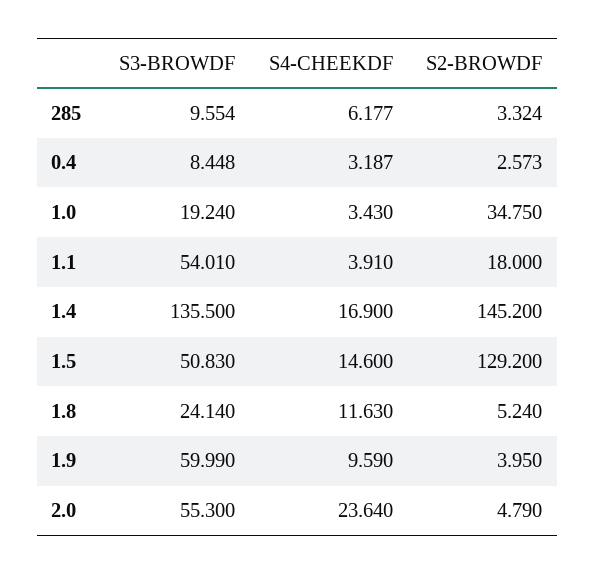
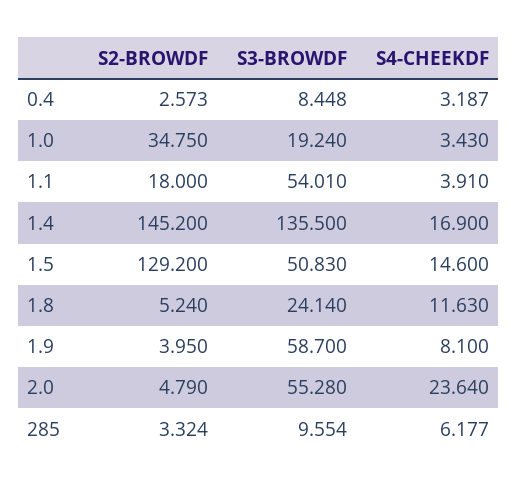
  {
    "S3-BROWDF": {
      "285": 9.554,
      "0.4": 8.448,
      "1.0": 19.24,
      "1.1": 54.01,
      "1.4": 135.5,
      "1.5": 50.83,
      "1.8": 24.14,
-     "1.9": 59.99,
+     "1.9": 58.7,
-     "2.0": 55.3
+     "2.0": 55.28
    },
    "S4-CHEEKDF": {
      "285": 6.177,
      "0.4": 3.187,
      "1.0": 3.43,
      "1.1": 3.91,
      "1.4": 16.9,
      "1.5": 14.6,
      "1.8": 11.63,
-     "1.9": 9.59,
+     "1.9": 8.1,
      "2.0": 23.64
    },
    "S2-BROWDF": {
      "285": 3.324,
      "0.4": 2.573,
      "1.0": 34.75,
      "1.1": 18,
      "1.4": 145.2,
      "1.5": 129.2,
      "1.8": 5.24,
      "1.9": 3.95,
      "2.0": 4.79
    }
  }

